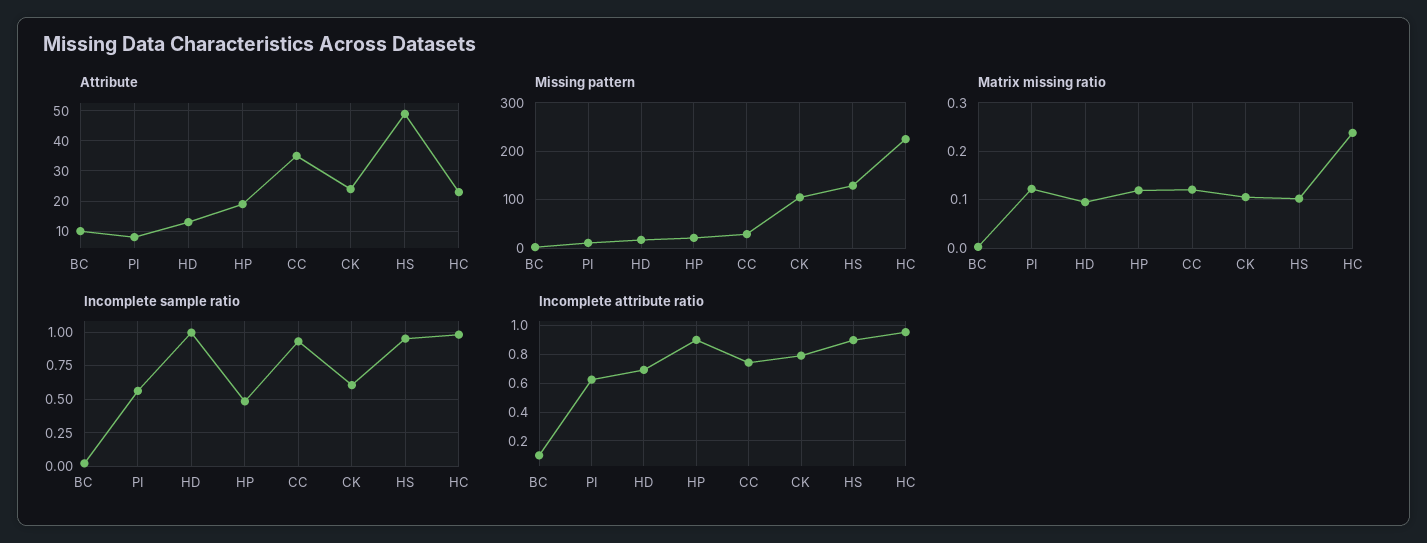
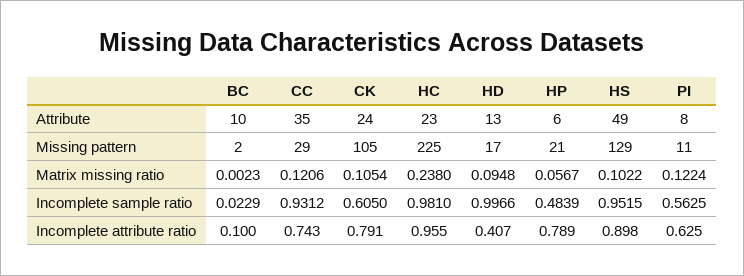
  {
    "Attribute": {
      "BC": 10,
      "PI": 8,
      "HD": 13,
-     "HP": 20,
+     "HP": 6,
      "CC": 35,
      "CK": 24,
      "HS": 49,
      "HC": 23
    },
    "Missing pattern": {
      "BC": 2,
      "PI": 11,
      "HD": 17,
      "HP": 21,
      "CC": 29,
      "CK": 105,
      "HS": 129,
      "HC": 225
    },
    "Matrix missing ratio": {
      "BC": 0.0023,
      "PI": 0.1224,
      "HD": 0.0948,
-     "HP": 0.12,
+     "HP": 0.0567,
      "CC": 0.1206,
      "CK": 0.1054,
      "HS": 0.1022,
      "HC": 0.238
    },
    "Incomplete sample ratio": {
      "BC": 0.0229,
      "PI": 0.5625,
      "HD": 0.9966,
      "HP": 0.4839,
      "CC": 0.9312,
      "CK": 0.605,
      "HS": 0.9515,
      "HC": 0.981
    },
    "Incomplete attribute ratio": {
      "BC": 0.1,
      "PI": 0.625,
-     "HD": 0.7,
+     "HD": 0.407,
-     "HP": 0.9,
+     "HP": 0.789,
      "CC": 0.743,
      "CK": 0.791,
      "HS": 0.898,
      "HC": 0.955
    }
  }

